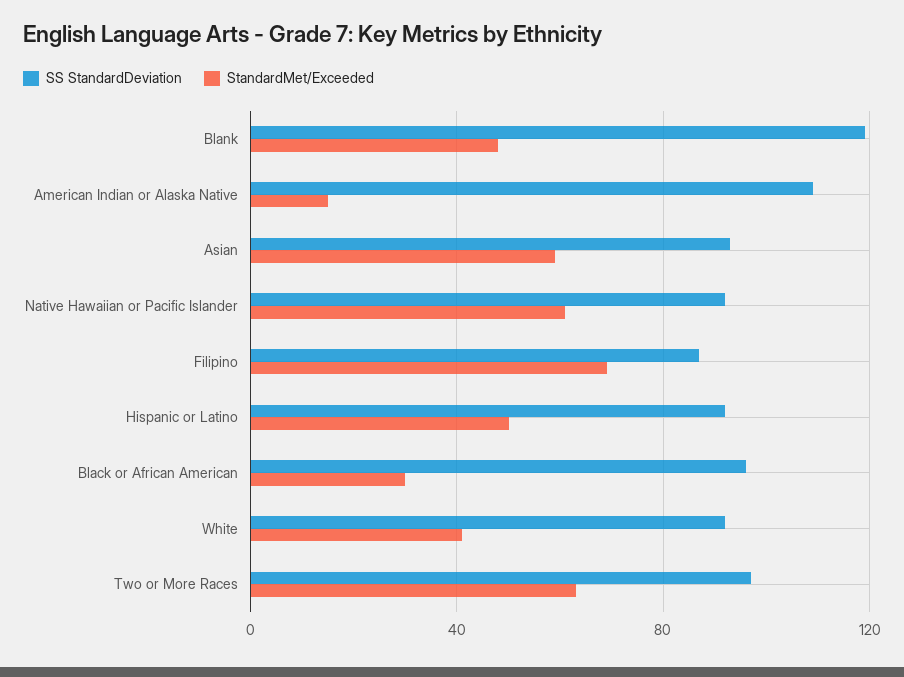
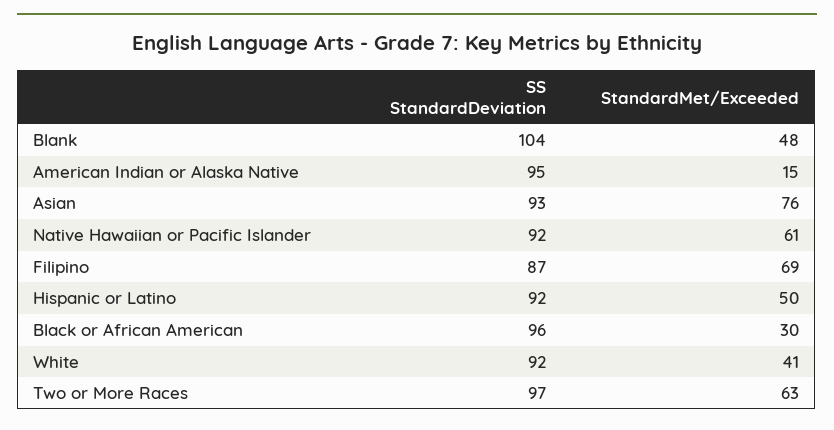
  {
    "SS StandardDeviation": {
-     "Blank": 120,
+     "Blank": 104,
-     "American Indian or Alaska Native": 110,
+     "American Indian or Alaska Native": 95,
      "Asian": 93,
      "Native Hawaiian or Pacific Islander": 92,
      "Filipino": 87,
      "Hispanic or Latino": 92,
      "Black or African American": 96,
      "White": 92,
      "Two or More Races": 97
    },
    "StandardMet/Exceeded": {
      "Blank": 48,
      "American Indian or Alaska Native": 15,
-     "Asian": 60,
+     "Asian": 76,
      "Native Hawaiian or Pacific Islander": 61,
      "Filipino": 69,
      "Hispanic or Latino": 50,
      "Black or African American": 30,
      "White": 41,
      "Two or More Races": 63
    }
  }

